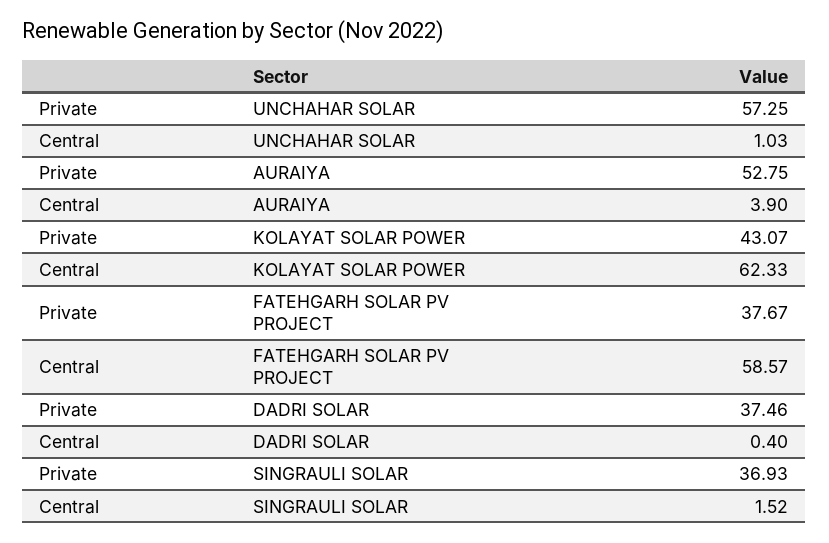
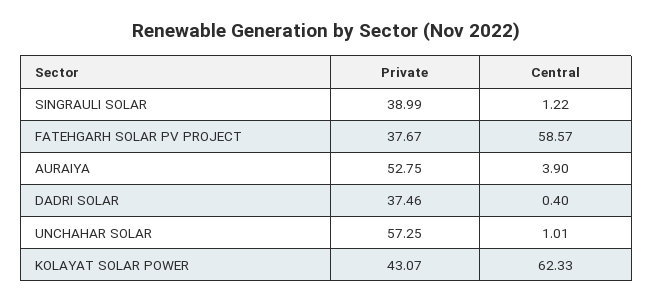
  {
    "Private": {
      "UNCHAHAR SOLAR": 57.25,
      "AURAIYA": 52.75,
      "KOLAYAT SOLAR POWER": 43.07,
      "FATEHGARH SOLAR PV PROJECT": 37.67,
      "DADRI SOLAR": 37.46,
-     "SINGRAULI SOLAR": 36.93
+     "SINGRAULI SOLAR": 38.99
    },
    "Central": {
-     "UNCHAHAR SOLAR": 1.03,
+     "UNCHAHAR SOLAR": 1.01,
      "AURAIYA": 3.9,
      "KOLAYAT SOLAR POWER": 62.33,
      "FATEHGARH SOLAR PV PROJECT": 58.57,
      "DADRI SOLAR": 0.4,
-     "SINGRAULI SOLAR": 1.52
+     "SINGRAULI SOLAR": 1.22
    }
  }

